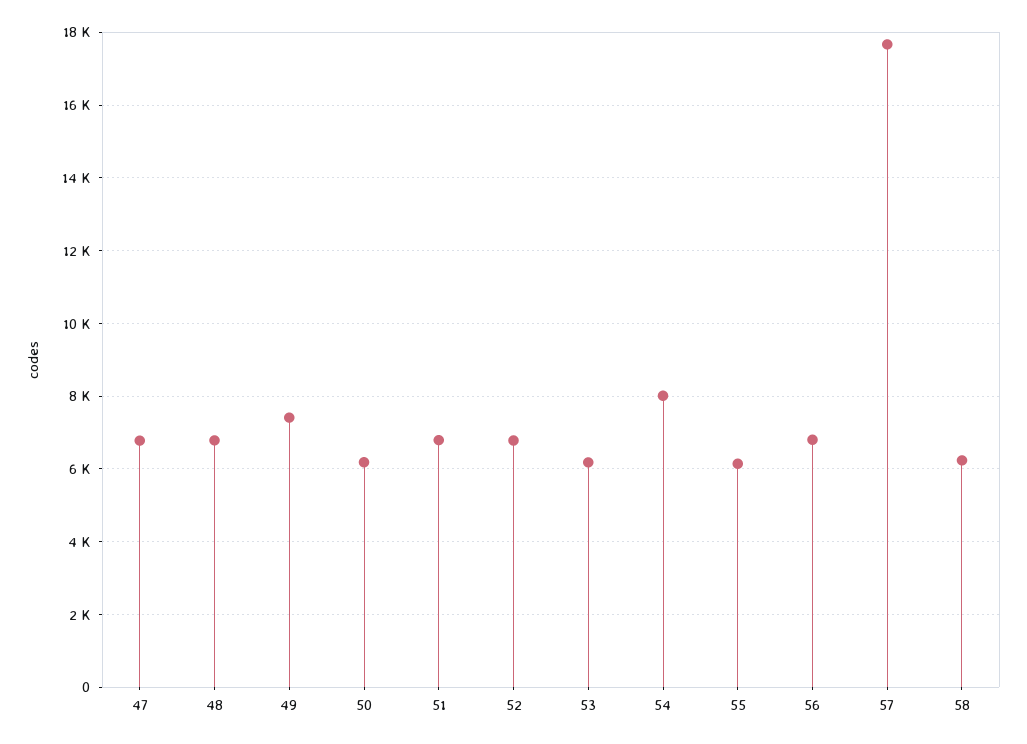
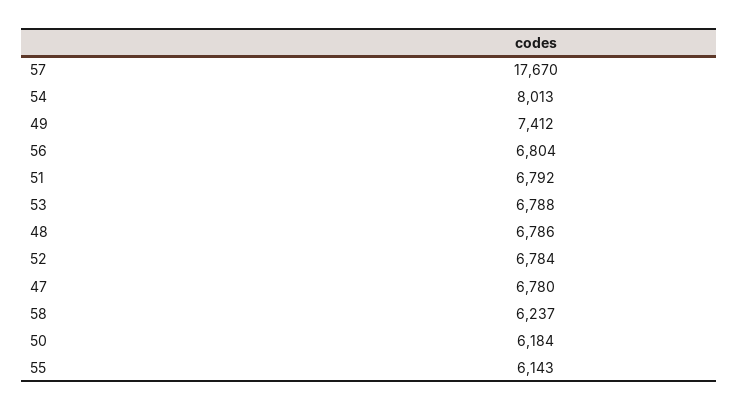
  {
    "47": 6780,
    "48": 6786,
    "49": 7412,
    "50": 6184,
    "51": 6792,
    "52": 6784,
-   "53": 6200,
+   "53": 6788,
    "54": 8013,
    "55": 6143,
    "56": 6804,
    "57": 17670,
    "58": 6237
  }

